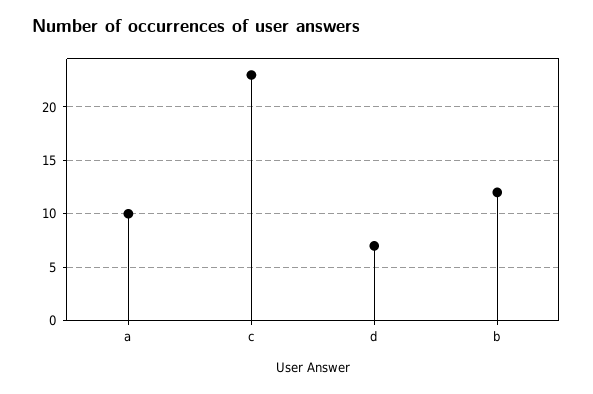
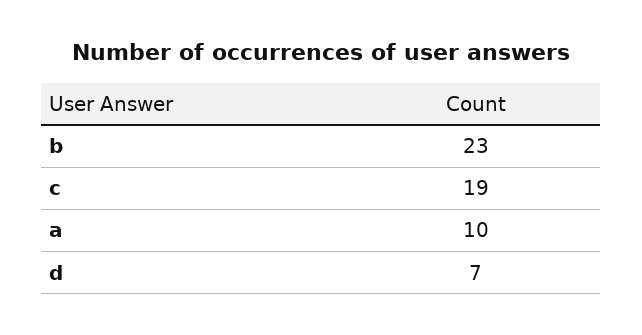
  {
    "a": 10,
-   "c": 23,
+   "c": 19,
    "d": 7,
-   "b": 12
+   "b": 23
  }

